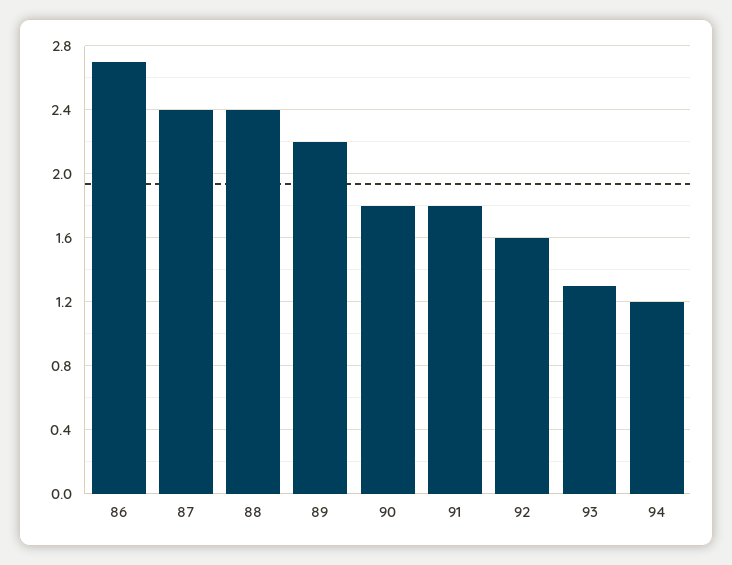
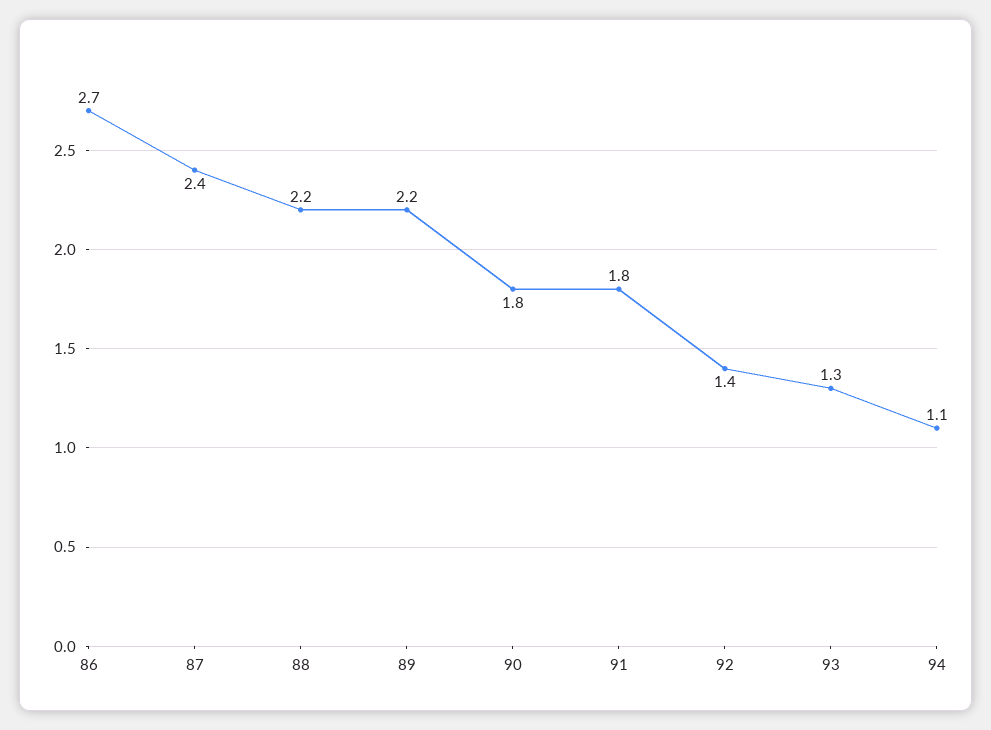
  {
    "86": 2.7,
    "87": 2.4,
-   "88": 2.4,
+   "88": 2.2,
    "89": 2.2,
    "90": 1.8,
    "91": 1.8,
-   "92": 1.6,
+   "92": 1.4,
    "93": 1.3,
-   "94": 1.2
+   "94": 1.1
  }

